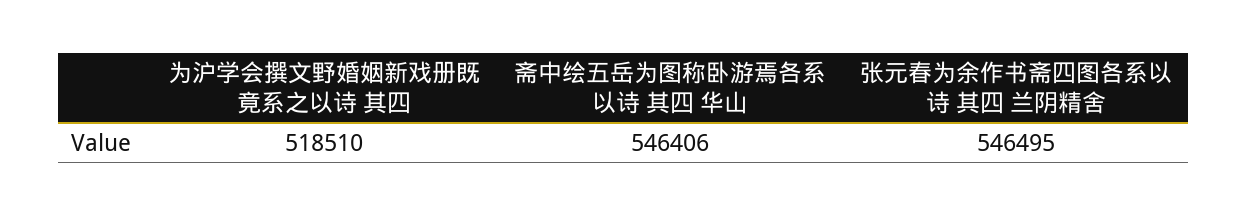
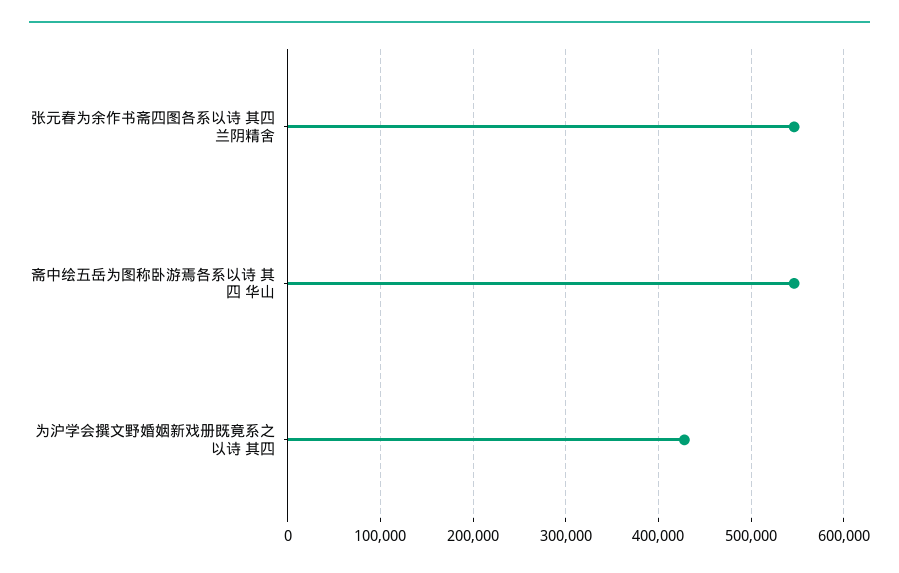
  {
-   "为沪学会撰文野婚姻新戏册既竟系之以诗 其四": 518510,
+   "为沪学会撰文野婚姻新戏册既竟系之以诗 其四": 430000,
    "斋中绘五岳为图称卧游焉各系以诗 其四 华山": 546406,
    "张元春为余作书斋四图各系以诗 其四 兰阴精舍": 546495
  }

